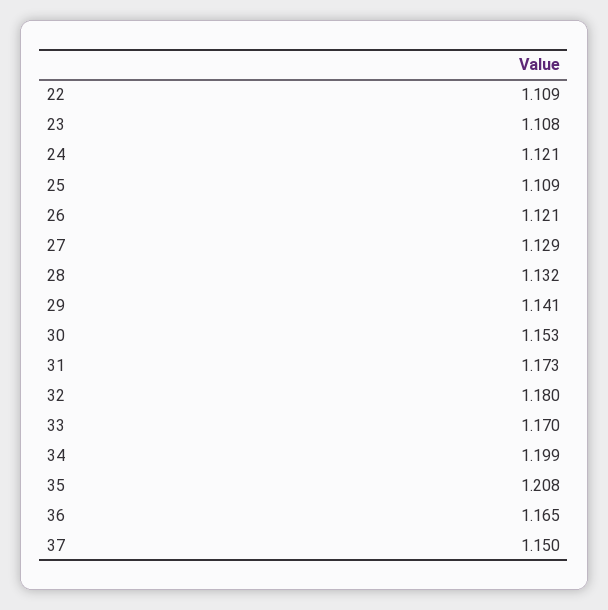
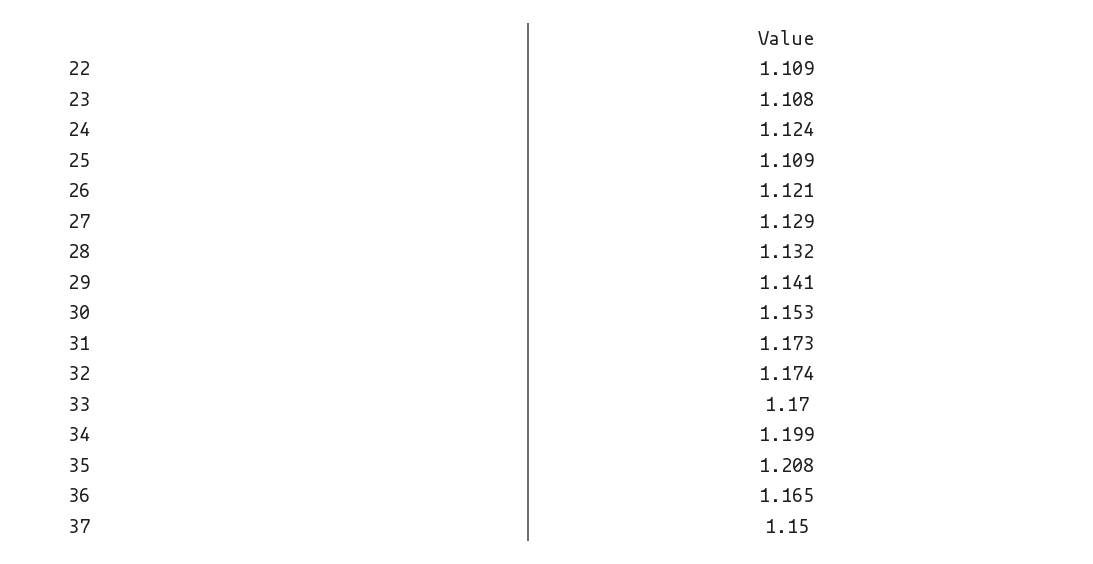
  {
    "22": 1.109,
    "23": 1.108,
-   "24": 1.121,
+   "24": 1.124,
    "25": 1.109,
    "26": 1.121,
    "27": 1.129,
    "28": 1.132,
    "29": 1.141,
    "30": 1.153,
    "31": 1.173,
-   "32": 1.18,
+   "32": 1.174,
    "33": 1.17,
    "34": 1.199,
    "35": 1.208,
    "36": 1.165,
    "37": 1.15
  }

